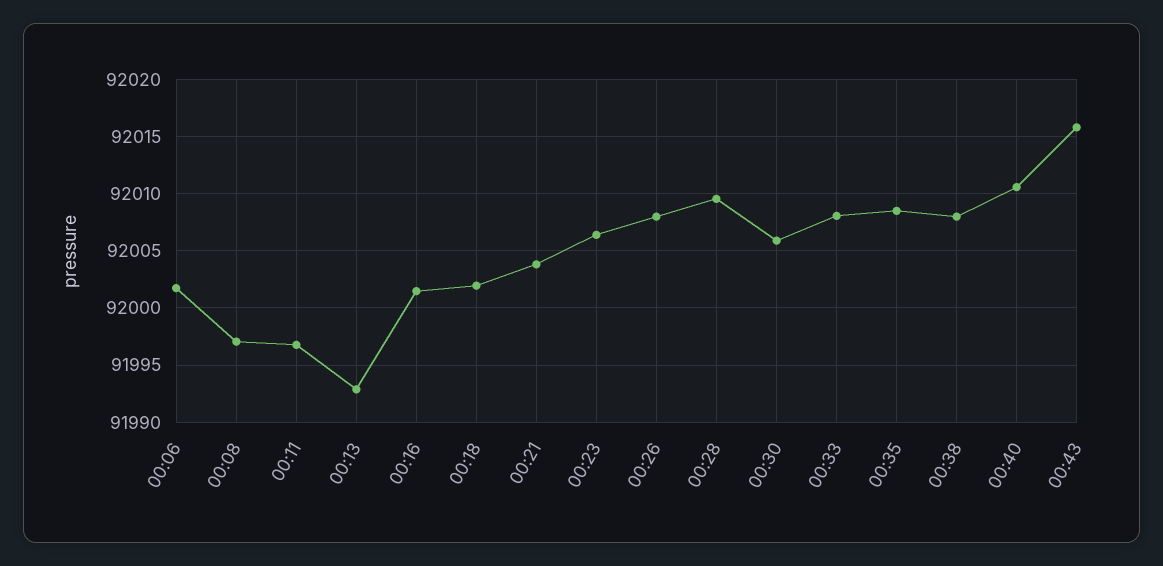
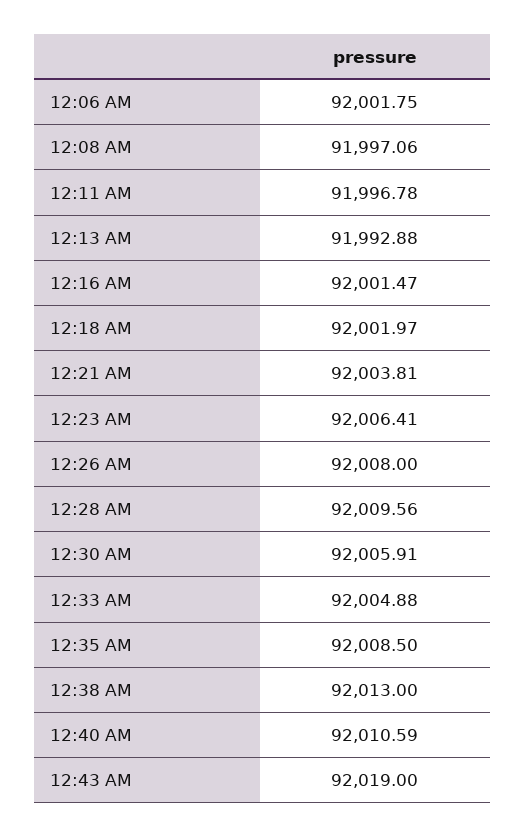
  {
    "00:06": 92001.75,
    "00:08": 91997.06,
    "00:11": 91996.78,
    "00:13": 91992.88,
    "00:16": 92001.47,
    "00:18": 92001.97,
    "00:21": 92003.81,
    "00:23": 92006.41,
    "00:26": 92008,
    "00:28": 92009.56,
    "00:30": 92005.91,
-   "00:33": 92008,
+   "00:33": 92004.88,
    "00:35": 92008.5,
-   "00:38": 92008,
+   "00:38": 92013,
    "00:40": 92010.59,
-   "00:43": 92016
+   "00:43": 92019
  }

